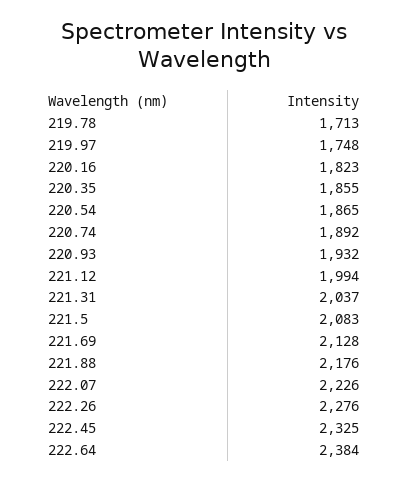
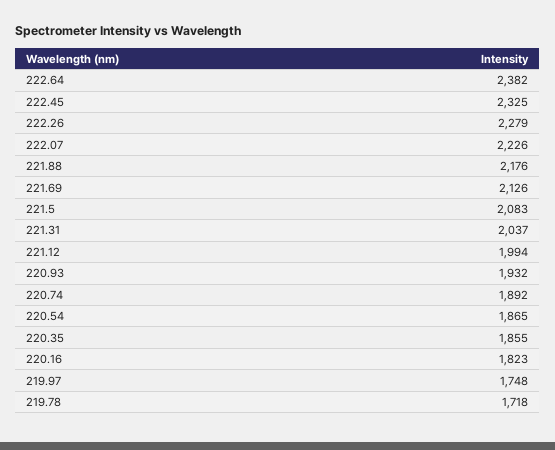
  {
-   "219.78": 1713,
+   "219.78": 1718,
    "219.97": 1748,
    "220.16": 1823,
    "220.35": 1855,
    "220.54": 1865,
    "220.74": 1892,
    "220.93": 1932,
    "221.12": 1994,
    "221.31": 2037,
    "221.5": 2083,
-   "221.69": 2128,
+   "221.69": 2126,
    "221.88": 2176,
    "222.07": 2226,
-   "222.26": 2276,
+   "222.26": 2279,
    "222.45": 2325,
-   "222.64": 2384
+   "222.64": 2382
  }

